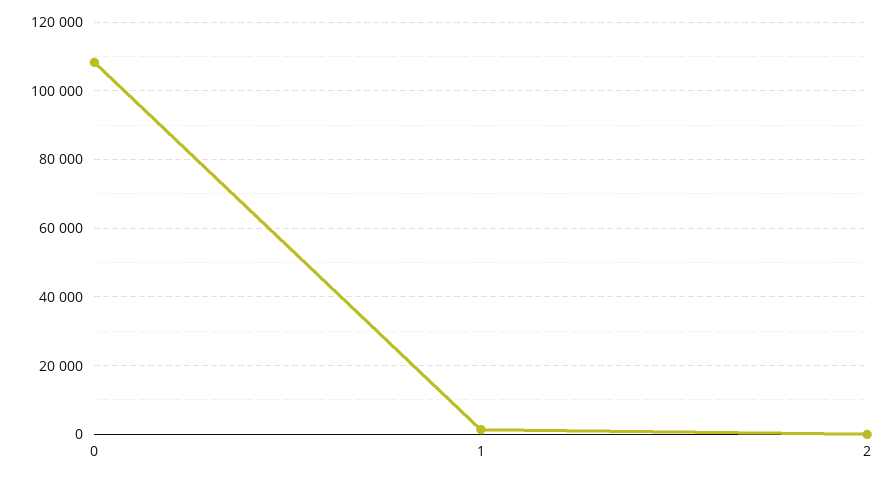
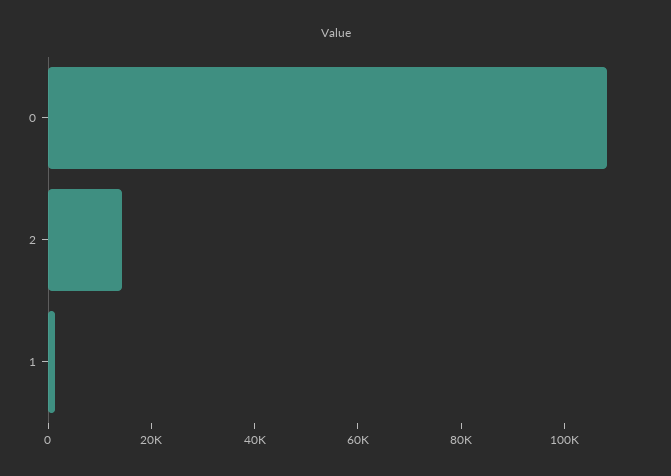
  {
    "0": 108000,
    "1": 2000,
-   "2": 0
+   "2": 15000
  }

